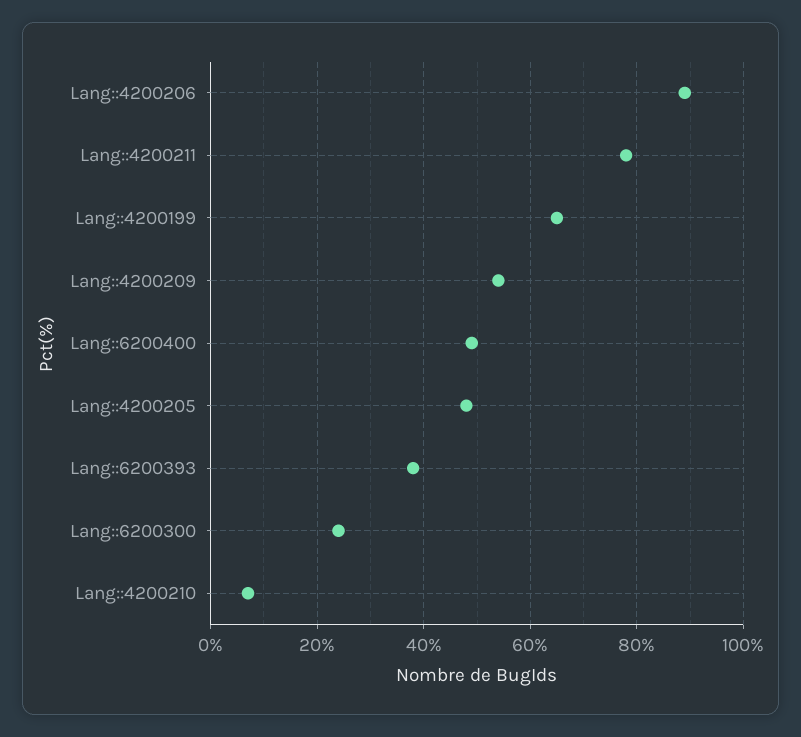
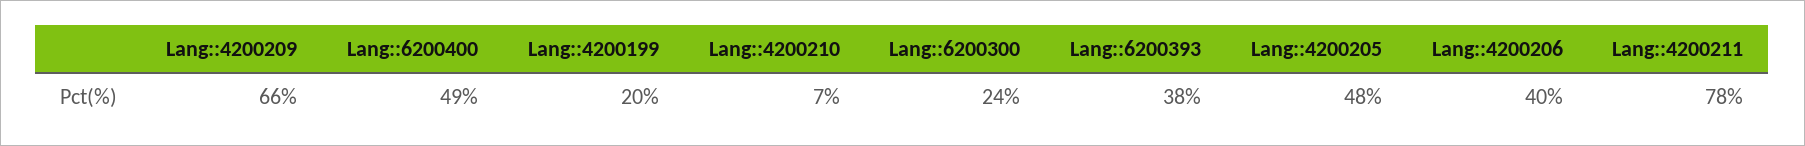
  {
-   "Lang::4200206": 90,
+   "Lang::4200206": 40,
    "Lang::4200211": 78,
-   "Lang::4200199": 65,
+   "Lang::4200199": 20,
-   "Lang::4200209": 55,
+   "Lang::4200209": 66,
    "Lang::6200400": 49,
    "Lang::4200205": 48,
    "Lang::6200393": 38,
    "Lang::6200300": 24,
    "Lang::4200210": 7
  }

